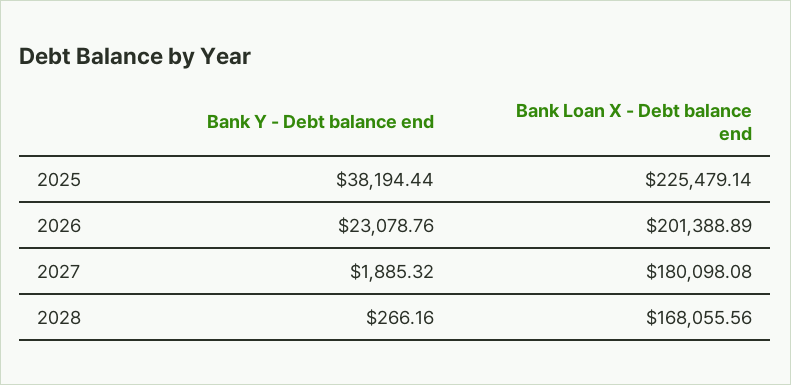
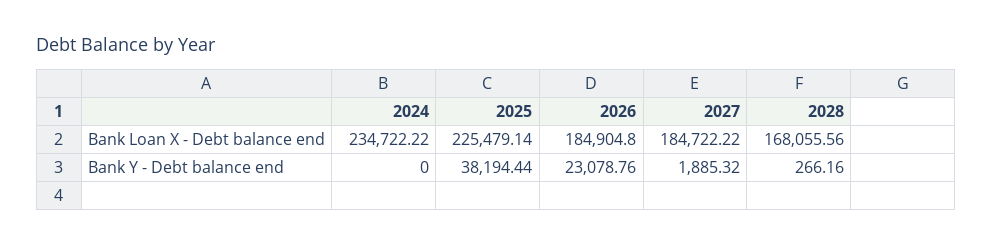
  {
    "Bank Y - Debt balance end": {
      "2025": 38194.44,
      "2026": 23078.76,
      "2027": 1885.32,
-     "2028": 266.16
+     "2028": 266.16,
+     "2024": 0
    },
    "Bank Loan X - Debt balance end": {
      "2025": 225479.14,
-     "2026": 201388.89,
+     "2026": 184904.8,
-     "2027": 180098.08,
+     "2027": 184722.22,
-     "2028": 168055.56
+     "2028": 168055.56,
+     "2024": 234722.22
    }
  }

